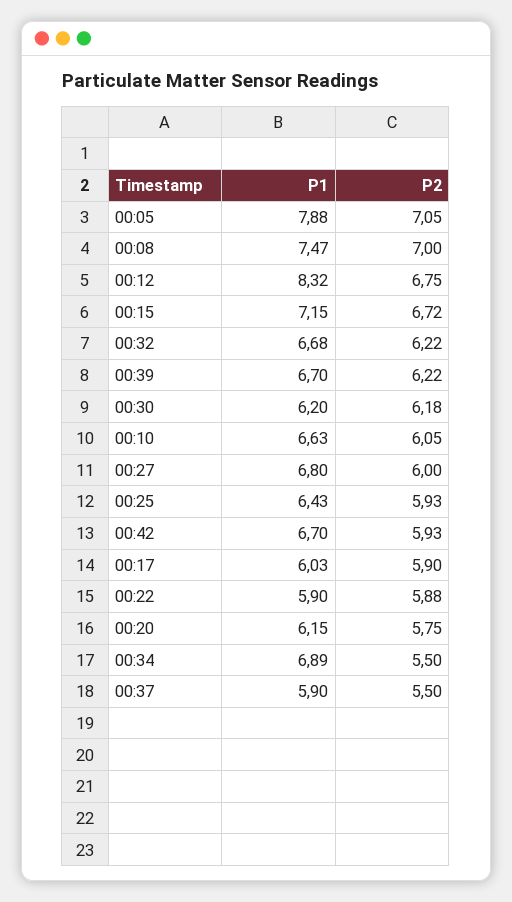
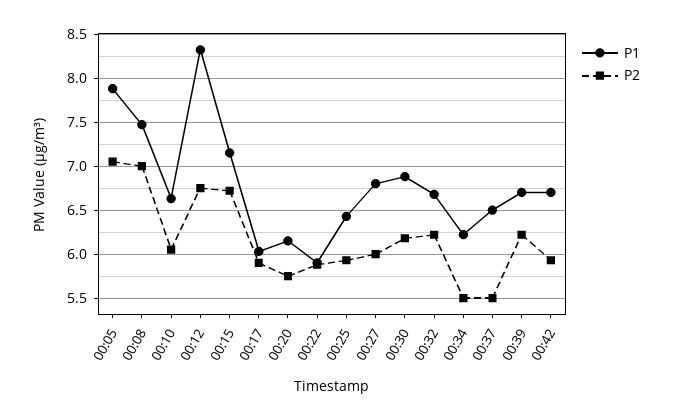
  {
    "P1": {
      "00:05": 7.88,
      "00:08": 7.47,
      "00:12": 8.32,
      "00:15": 7.15,
      "00:32": 6.68,
      "00:39": 6.7,
-     "00:30": 6.2,
+     "00:30": 6.9,
      "00:10": 6.63,
      "00:27": 6.8,
      "00:25": 6.43,
      "00:42": 6.7,
      "00:17": 6.03,
      "00:22": 5.9,
      "00:20": 6.15,
-     "00:34": 6.89,
+     "00:34": 6.2,
-     "00:37": 5.9
+     "00:37": 6.5
    },
    "P2": {
      "00:05": 7.05,
      "00:08": 7,
      "00:12": 6.75,
      "00:15": 6.72,
      "00:32": 6.22,
      "00:39": 6.22,
      "00:30": 6.18,
      "00:10": 6.05,
      "00:27": 6,
      "00:25": 5.93,
      "00:42": 5.93,
      "00:17": 5.9,
      "00:22": 5.88,
      "00:20": 5.75,
      "00:34": 5.5,
      "00:37": 5.5
    }
  }

